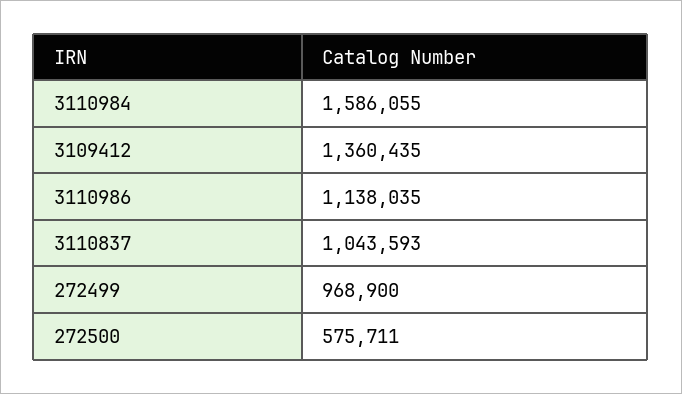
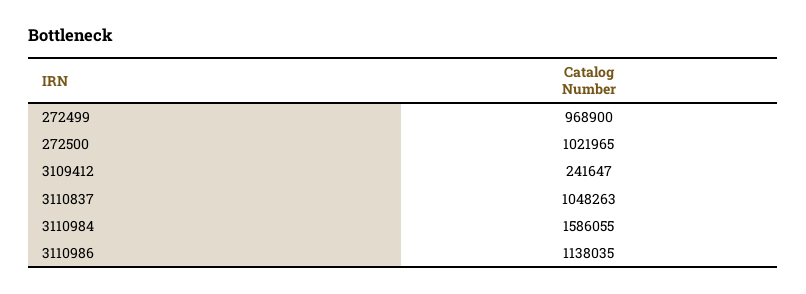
  {
    "3110984": 1586055,
-   "3109412": 1360435,
+   "3109412": 241647,
    "3110986": 1138035,
-   "3110837": 1043593,
+   "3110837": 1048263,
    "272499": 968900,
-   "272500": 575711
+   "272500": 1021965
  }

